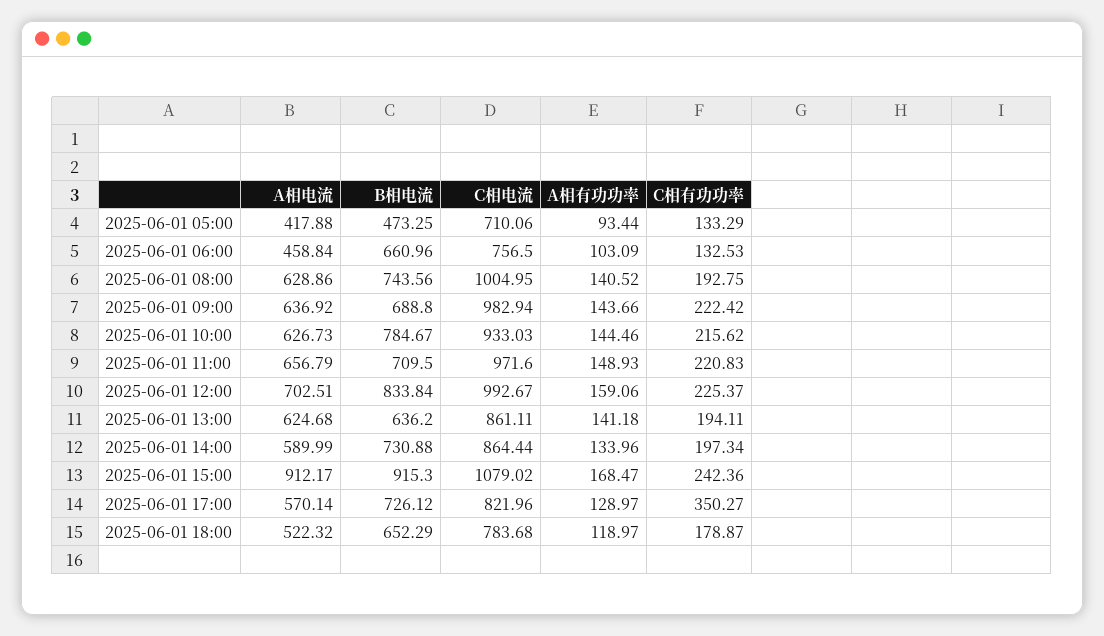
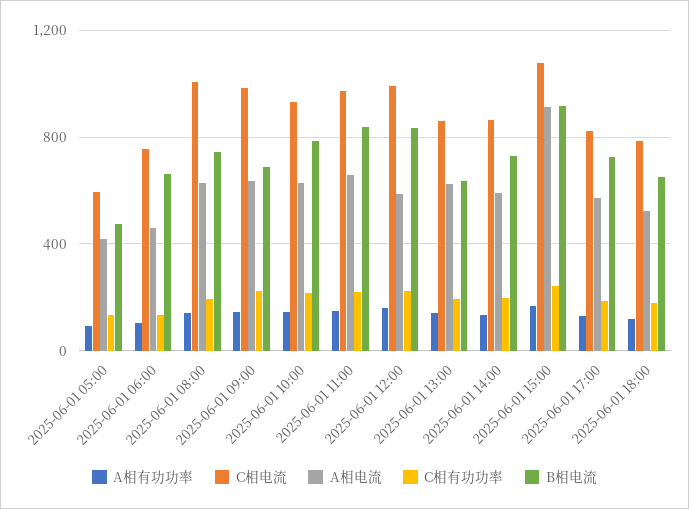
  {
    "A相电流": {
      "2025-06-01 05:00": 417.88,
      "2025-06-01 06:00": 458.84,
      "2025-06-01 08:00": 628.86,
      "2025-06-01 09:00": 636.92,
      "2025-06-01 10:00": 626.73,
      "2025-06-01 11:00": 656.79,
-     "2025-06-01 12:00": 702.51,
+     "2025-06-01 12:00": 600,
      "2025-06-01 13:00": 624.68,
      "2025-06-01 14:00": 589.99,
      "2025-06-01 15:00": 912.17,
      "2025-06-01 17:00": 570.14,
      "2025-06-01 18:00": 522.32
    },
    "B相电流": {
      "2025-06-01 05:00": 473.25,
      "2025-06-01 06:00": 660.96,
      "2025-06-01 08:00": 743.56,
      "2025-06-01 09:00": 688.8,
      "2025-06-01 10:00": 784.67,
-     "2025-06-01 11:00": 709.5,
+     "2025-06-01 11:00": 850,
      "2025-06-01 12:00": 833.84,
      "2025-06-01 13:00": 636.2,
      "2025-06-01 14:00": 730.88,
      "2025-06-01 15:00": 915.3,
      "2025-06-01 17:00": 726.12,
      "2025-06-01 18:00": 652.29
    },
    "C相电流": {
-     "2025-06-01 05:00": 710.06,
+     "2025-06-01 05:00": 600,
      "2025-06-01 06:00": 756.5,
      "2025-06-01 08:00": 1004.95,
      "2025-06-01 09:00": 982.94,
      "2025-06-01 10:00": 933.03,
      "2025-06-01 11:00": 971.6,
      "2025-06-01 12:00": 992.67,
      "2025-06-01 13:00": 861.11,
      "2025-06-01 14:00": 864.44,
      "2025-06-01 15:00": 1079.02,
      "2025-06-01 17:00": 821.96,
      "2025-06-01 18:00": 783.68
    },
    "A相有功功率": {
      "2025-06-01 05:00": 93.44,
      "2025-06-01 06:00": 103.09,
      "2025-06-01 08:00": 140.52,
      "2025-06-01 09:00": 143.66,
      "2025-06-01 10:00": 144.46,
      "2025-06-01 11:00": 148.93,
      "2025-06-01 12:00": 159.06,
      "2025-06-01 13:00": 141.18,
      "2025-06-01 14:00": 133.96,
      "2025-06-01 15:00": 168.47,
      "2025-06-01 17:00": 128.97,
      "2025-06-01 18:00": 118.97
    },
    "C相有功功率": {
      "2025-06-01 05:00": 133.29,
      "2025-06-01 06:00": 132.53,
      "2025-06-01 08:00": 192.75,
      "2025-06-01 09:00": 222.42,
      "2025-06-01 10:00": 215.62,
      "2025-06-01 11:00": 220.83,
      "2025-06-01 12:00": 225.37,
      "2025-06-01 13:00": 194.11,
      "2025-06-01 14:00": 197.34,
      "2025-06-01 15:00": 242.36,
-     "2025-06-01 17:00": 350.27,
+     "2025-06-01 17:00": 200,
      "2025-06-01 18:00": 178.87
    }
  }

